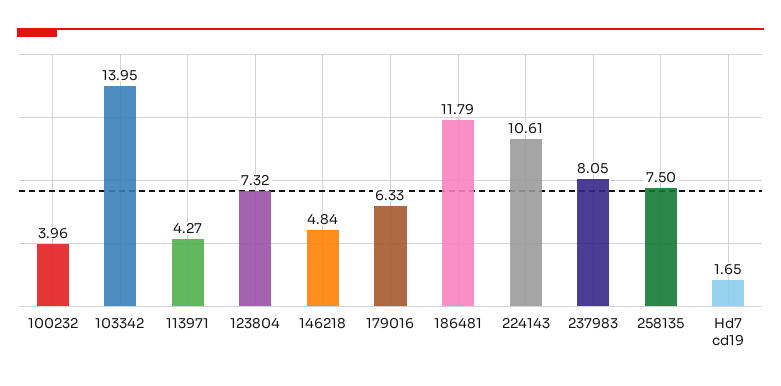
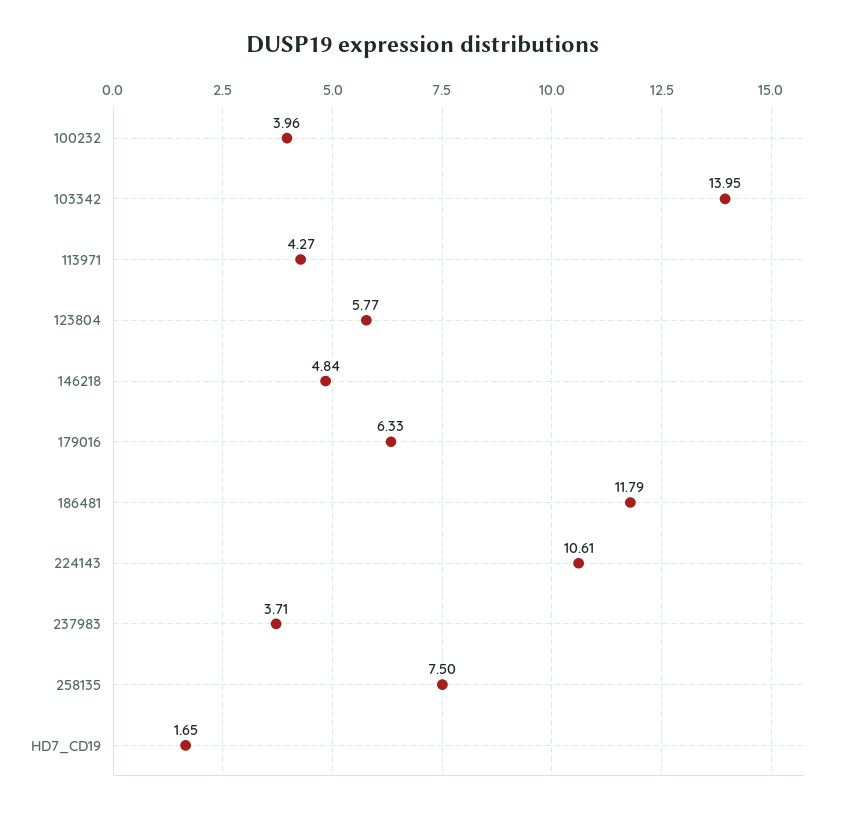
  {
    "100232": 3.96,
    "103342": 13.95,
    "113971": 4.27,
-   "123804": 7.32,
+   "123804": 5.77,
    "146218": 4.84,
    "179016": 6.33,
    "186481": 11.79,
    "224143": 10.61,
-   "237983": 8.05,
+   "237983": 3.71,
    "258135": 7.5,
    "Hd7 cd19": 1.65
  }

